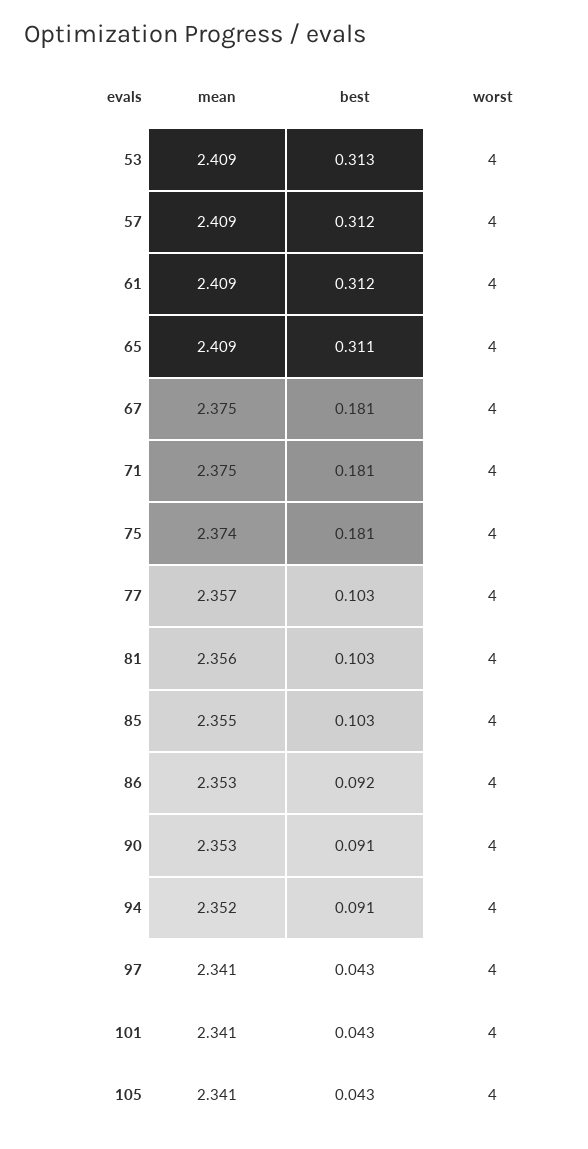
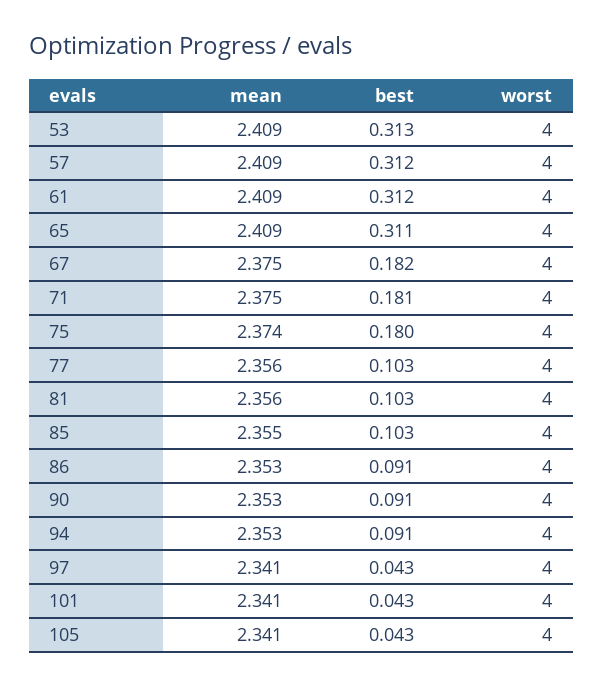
  {
    "mean": {
      "53": 2.409,
      "57": 2.409,
      "61": 2.409,
      "65": 2.409,
      "67": 2.375,
      "71": 2.375,
      "75": 2.374,
-     "77": 2.357,
+     "77": 2.356,
      "81": 2.356,
      "85": 2.355,
      "86": 2.353,
      "90": 2.353,
-     "94": 2.352,
+     "94": 2.353,
      "97": 2.341,
      "101": 2.341,
      "105": 2.341
    },
    "best": {
      "53": 0.313,
      "57": 0.312,
      "61": 0.312,
      "65": 0.311,
-     "67": 0.181,
+     "67": 0.182,
      "71": 0.181,
-     "75": 0.181,
+     "75": 0.18,
      "77": 0.103,
      "81": 0.103,
      "85": 0.103,
-     "86": 0.092,
+     "86": 0.091,
      "90": 0.091,
      "94": 0.091,
      "97": 0.043,
      "101": 0.043,
      "105": 0.043
    },
    "worst": {
      "53": 4,
      "57": 4,
      "61": 4,
      "65": 4,
      "67": 4,
      "71": 4,
      "75": 4,
      "77": 4,
      "81": 4,
      "85": 4,
      "86": 4,
      "90": 4,
      "94": 4,
      "97": 4,
      "101": 4,
      "105": 4
    }
  }

